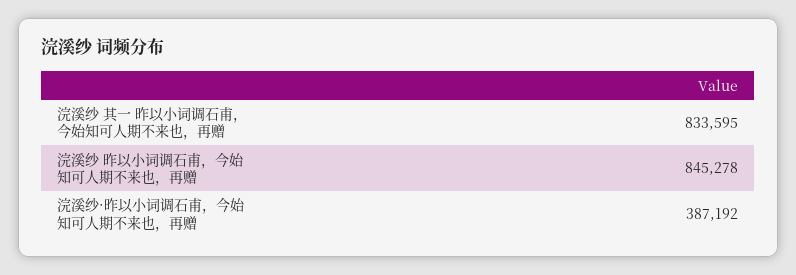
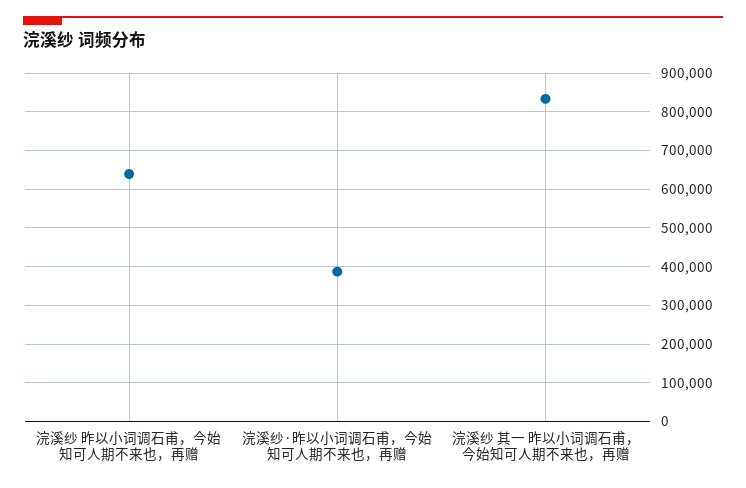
  {
    "浣溪纱 其一 昨以小词调石甫，今始知可人期不来也，再赠": 833595,
-   "浣溪纱 昨以小词调石甫，今始知可人期不来也，再赠": 845278,
+   "浣溪纱 昨以小词调石甫，今始知可人期不来也，再赠": 640000,
    "浣溪纱·昨以小词调石甫，今始知可人期不来也，再赠": 387192
  }

